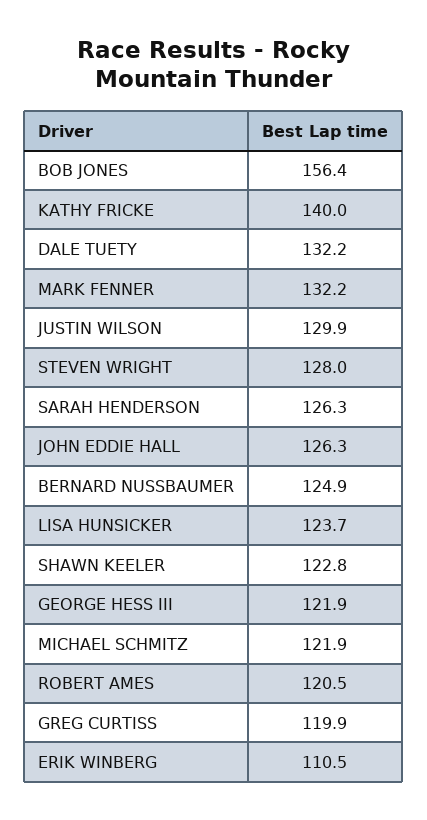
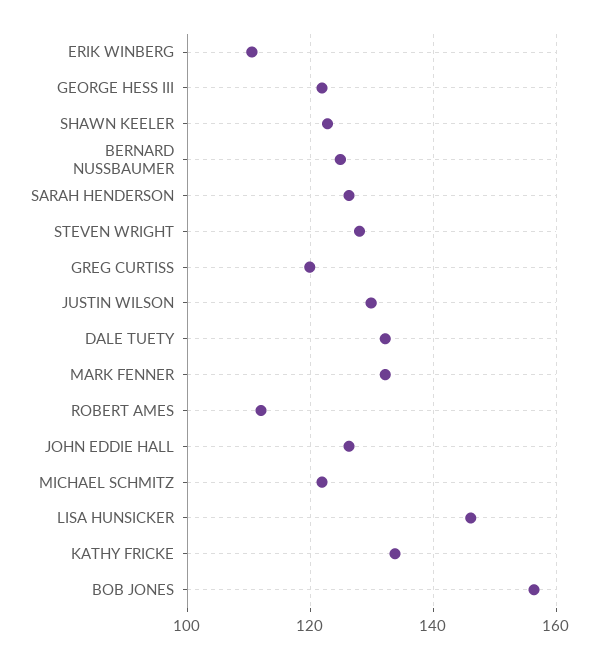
  {
    "BOB JONES": 156.4,
-   "KATHY FRICKE": 140,
+   "KATHY FRICKE": 134,
    "DALE TUETY": 132.2,
    "MARK FENNER": 132.2,
    "JUSTIN WILSON": 129.9,
    "STEVEN WRIGHT": 128,
    "SARAH HENDERSON": 126.3,
    "JOHN EDDIE HALL": 126.3,
    "BERNARD NUSSBAUMER": 124.9,
-   "LISA HUNSICKER": 123.7,
+   "LISA HUNSICKER": 146,
    "SHAWN KEELER": 122.8,
    "GEORGE HESS III": 121.9,
    "MICHAEL SCHMITZ": 121.9,
-   "ROBERT AMES": 120.5,
+   "ROBERT AMES": 112,
    "GREG CURTISS": 119.9,
    "ERIK WINBERG": 110.5
  }

